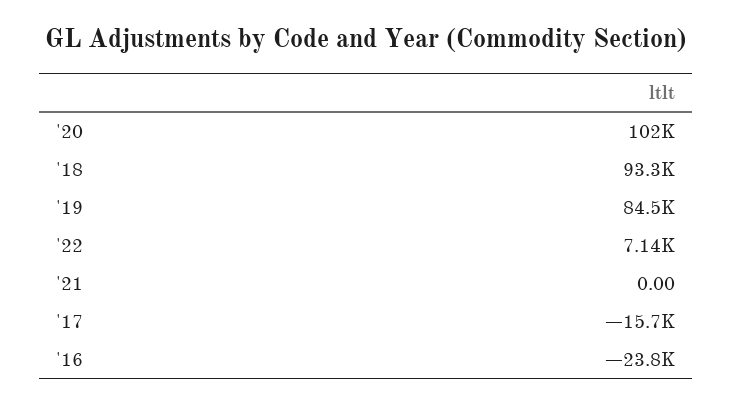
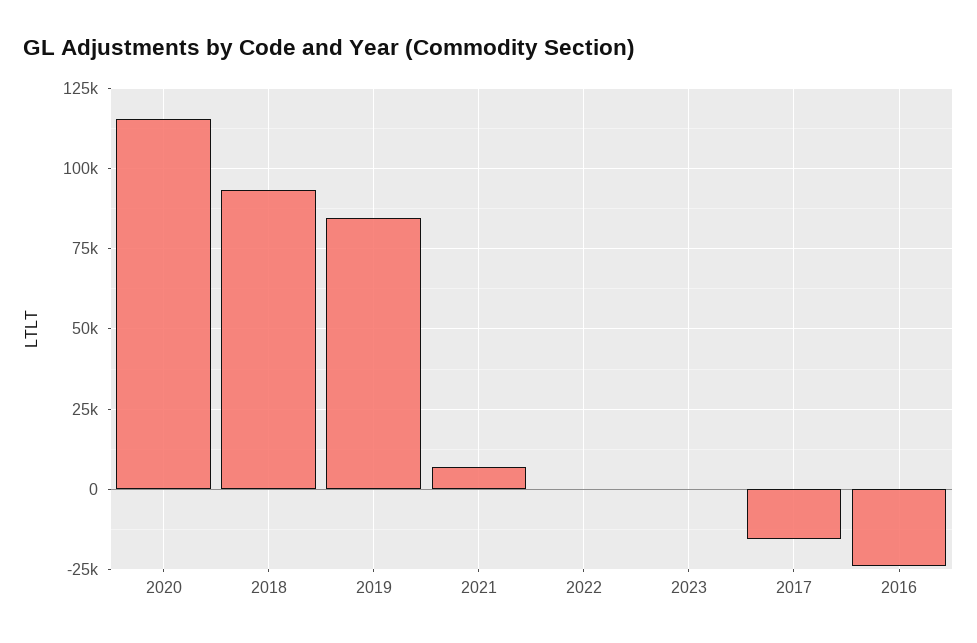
  {
-   "'20": 102000,
+   "'20": 115000,
    "'18": 93300,
    "'19": 84500,
-   "'22": 7140,
+   "'22": 0,
-   "'21": 0,
+   "'21": 7500,
    "'17": -15700,
-   "'16": -23800
+   "'16": -23800,
+   "2023": 0
  }

